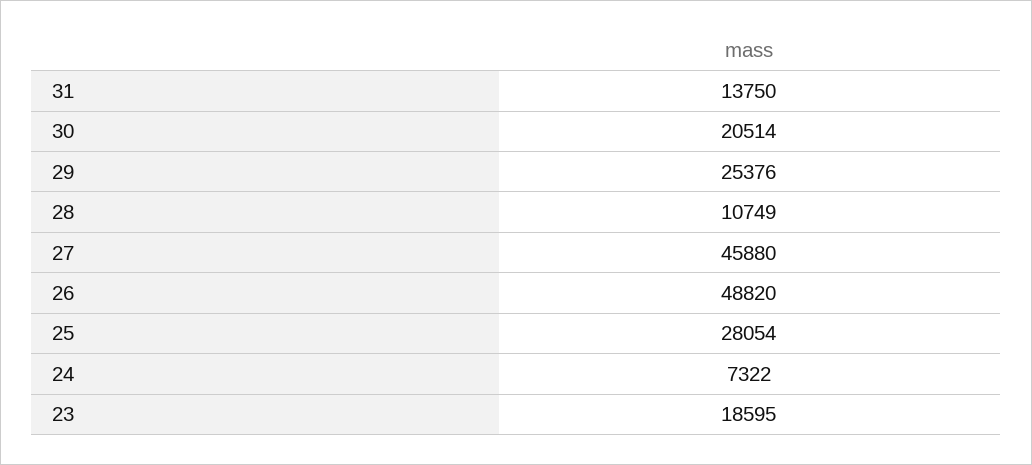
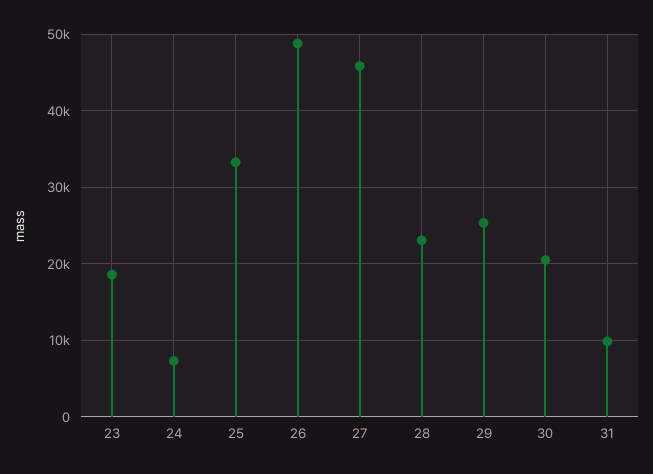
  {
-   "31": 13750,
+   "31": 10000,
    "30": 20514,
    "29": 25376,
-   "28": 10749,
+   "28": 23000,
    "27": 45880,
    "26": 48820,
-   "25": 28054,
+   "25": 33000,
    "24": 7322,
    "23": 18595
  }

